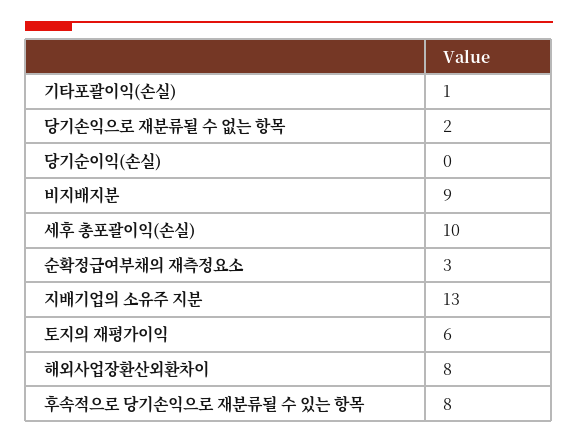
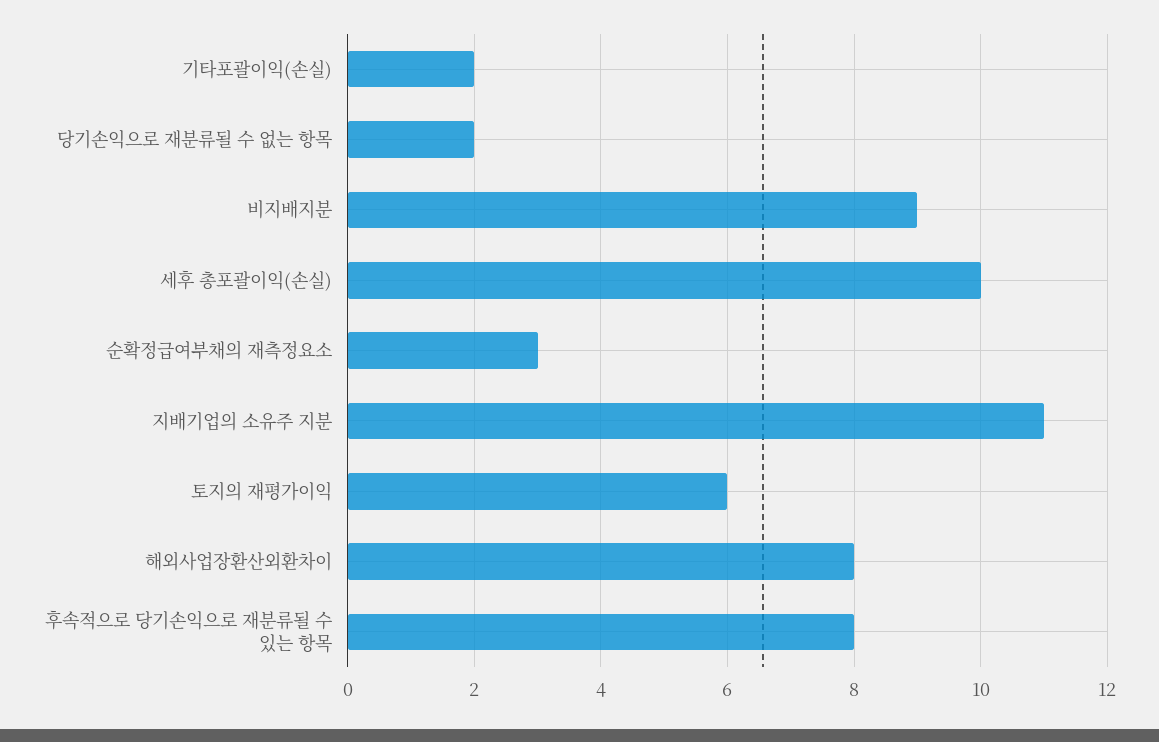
  {
-   "기타포괄이익(손실)": 1,
+   "기타포괄이익(손실)": 2,
    "당기손익으로 재분류될 수 없는 항목": 2,
-   "당기순이익(손실)": 0,
    "비지배지분": 9,
    "세후 총포괄이익(손실)": 10,
    "순확정급여부채의 재측정요소": 3,
-   "지배기업의 소유주 지분": 13,
+   "지배기업의 소유주 지분": 11,
    "토지의 재평가이익": 6,
    "해외사업장환산외환차이": 8,
    "후속적으로 당기손익으로 재분류될 수 있는 항목": 8
  }

